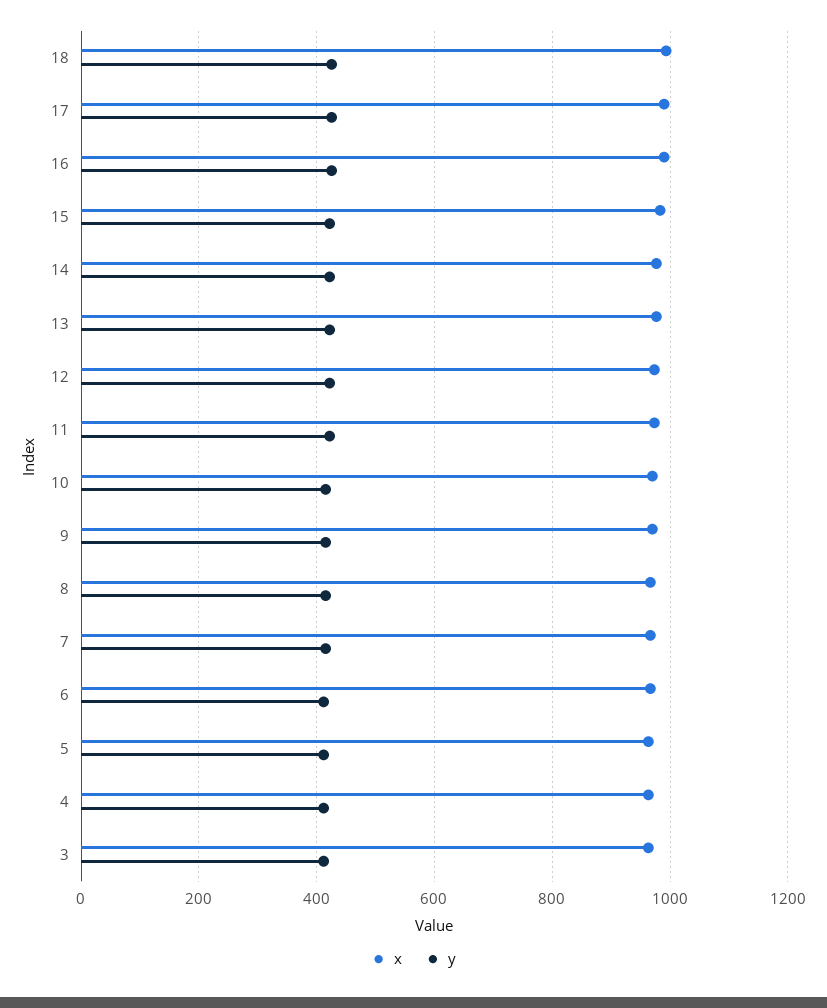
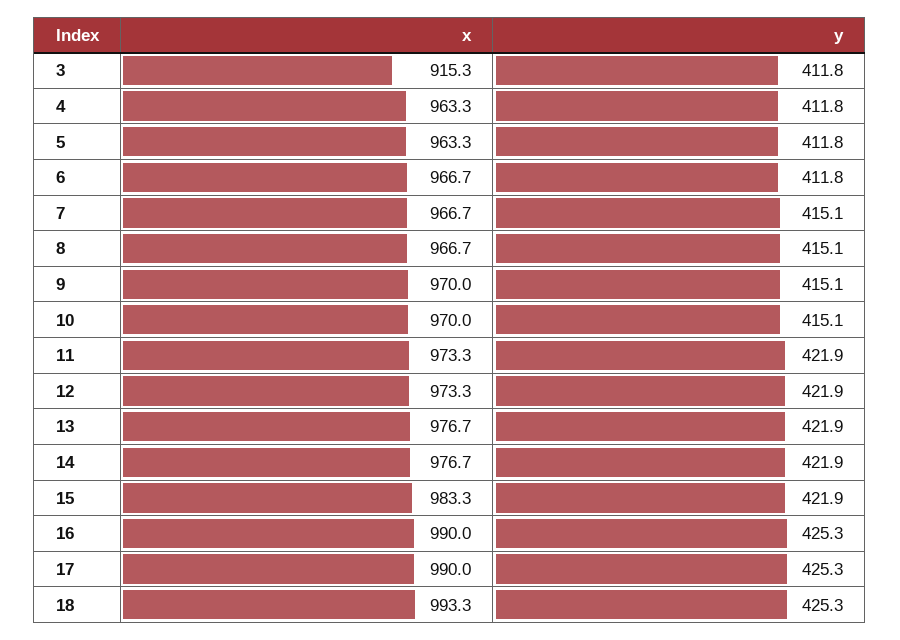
  {
    "x": {
      "18": 993.3,
      "17": 990,
      "16": 990,
      "15": 983.3,
      "14": 976.7,
      "13": 976.7,
      "12": 973.3,
      "11": 973.3,
      "10": 970,
      "9": 970,
      "8": 966.7,
      "7": 966.7,
      "6": 966.7,
      "5": 963.3,
      "4": 963.3,
-     "3": 960
+     "3": 915.3
    },
    "y": {
      "18": 425.3,
      "17": 425.3,
      "16": 425.3,
      "15": 421.9,
      "14": 421.9,
      "13": 421.9,
      "12": 421.9,
      "11": 421.9,
      "10": 415.1,
      "9": 415.1,
      "8": 415.1,
      "7": 415.1,
      "6": 411.8,
      "5": 411.8,
      "4": 411.8,
      "3": 411.8
    }
  }

